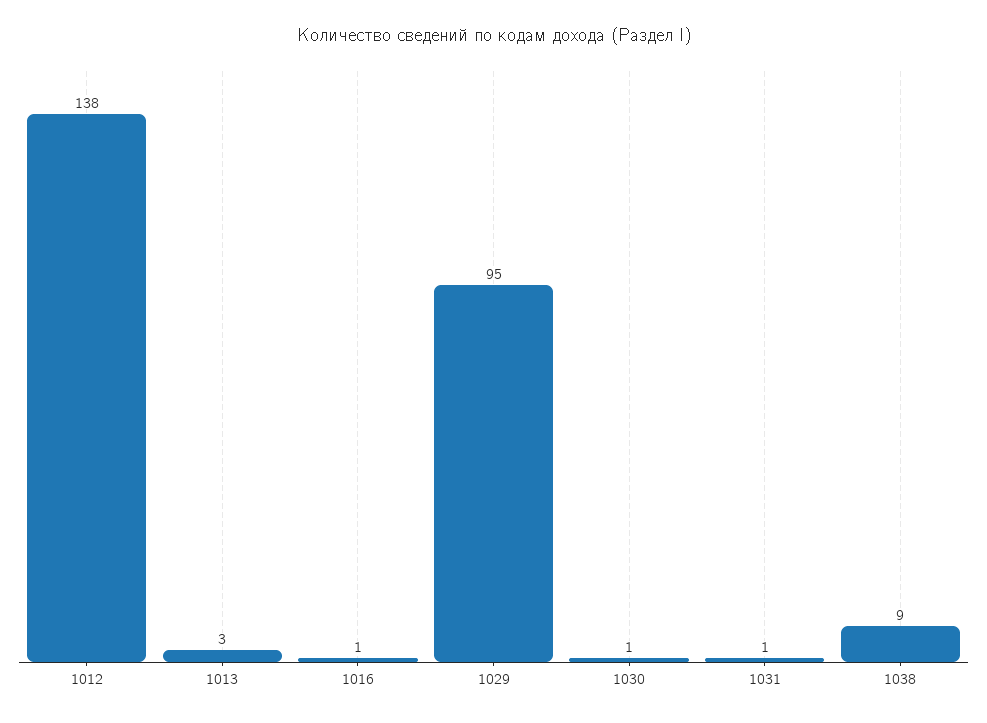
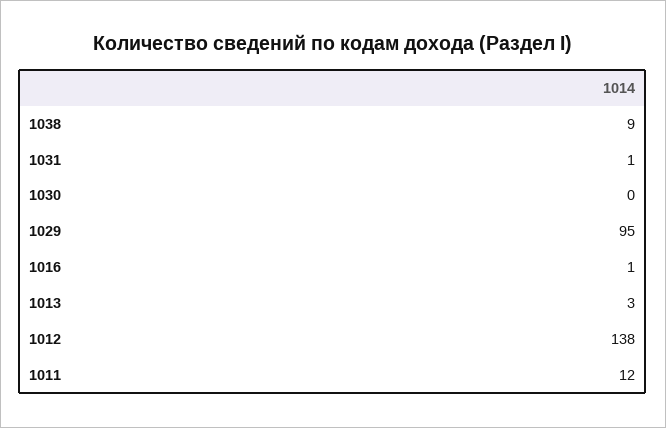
  {
    "1012": 138,
    "1013": 3,
    "1016": 1,
    "1029": 95,
-   "1030": 1,
+   "1030": 0,
    "1031": 1,
-   "1038": 9
+   "1038": 9,
+   "1011": 12
  }

